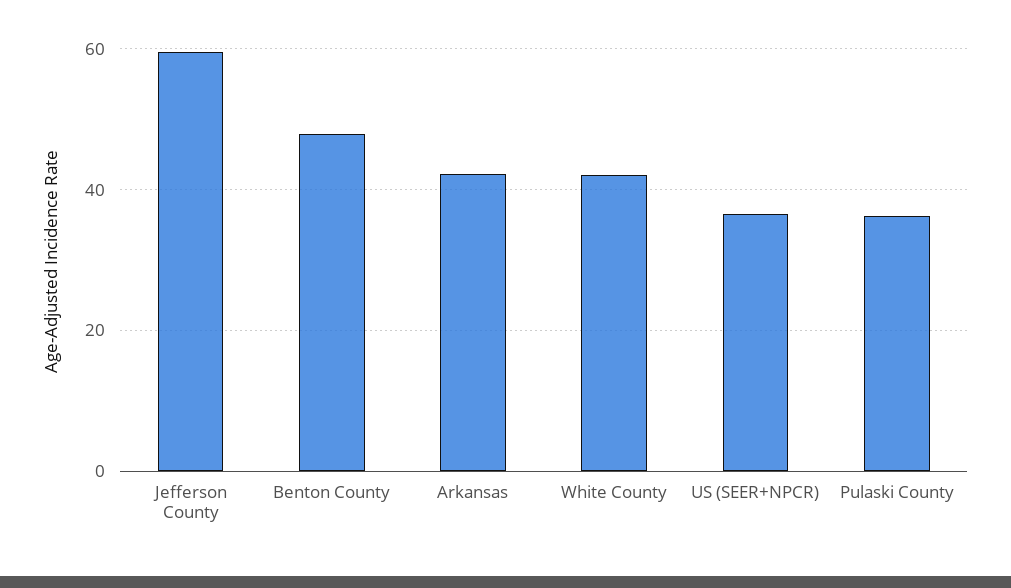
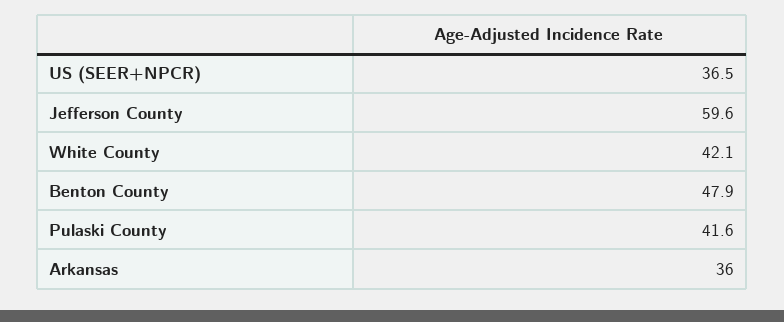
  {
    "Jefferson County": 59.6,
    "Benton County": 47.9,
-   "Arkansas": 42,
+   "Arkansas": 36,
    "White County": 42.1,
    "US (SEER+NPCR)": 36.5,
-   "Pulaski County": 36
+   "Pulaski County": 41.6
  }

